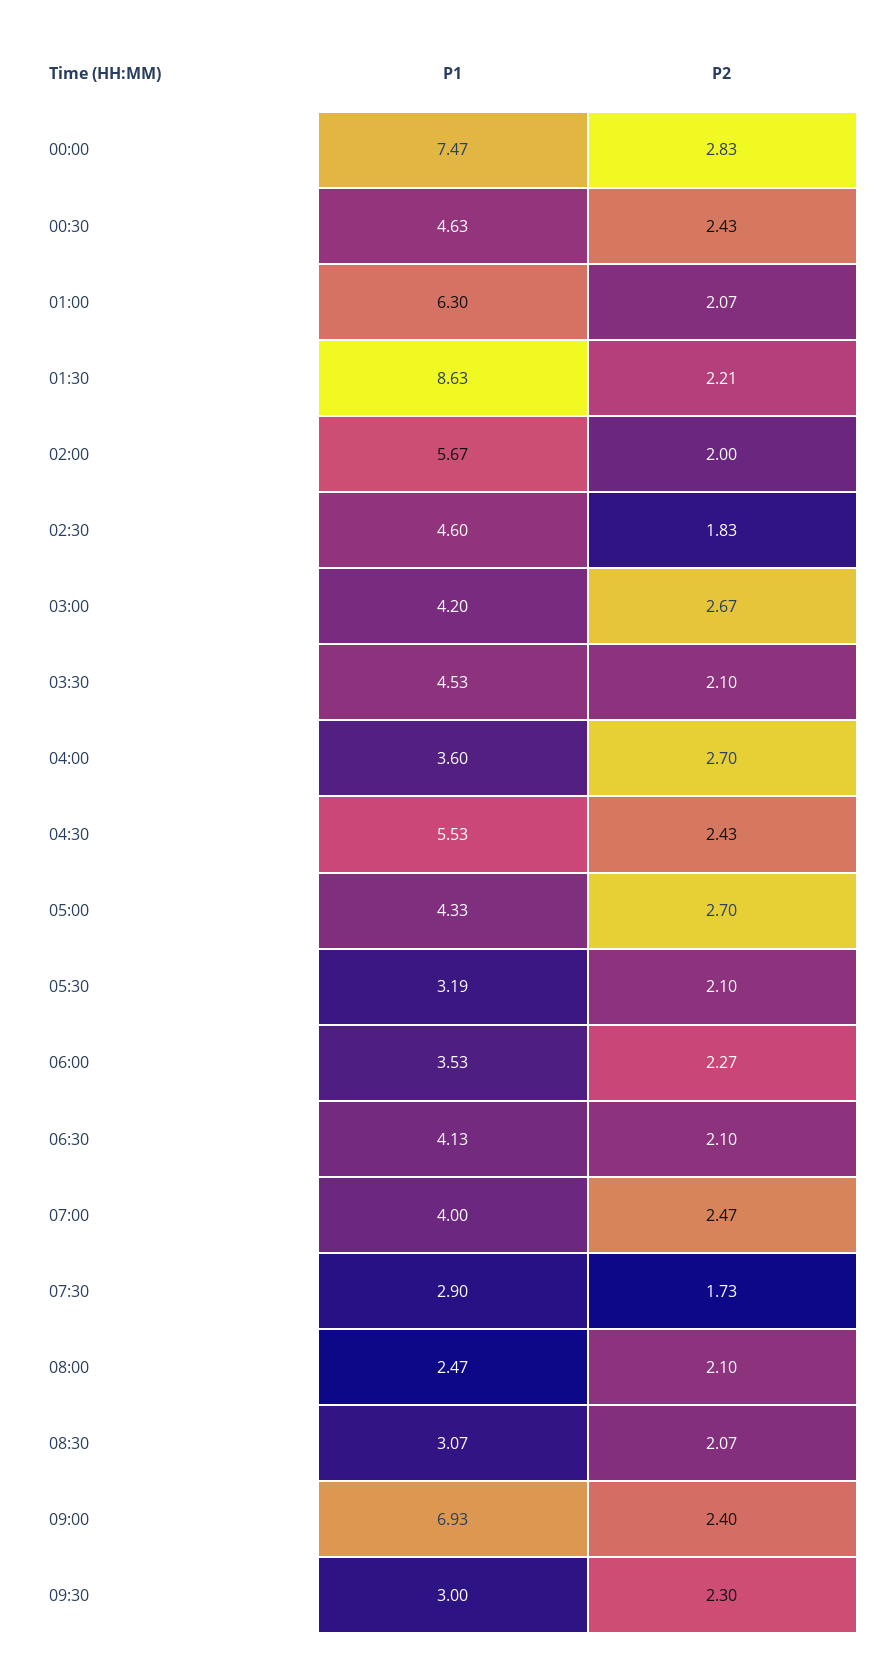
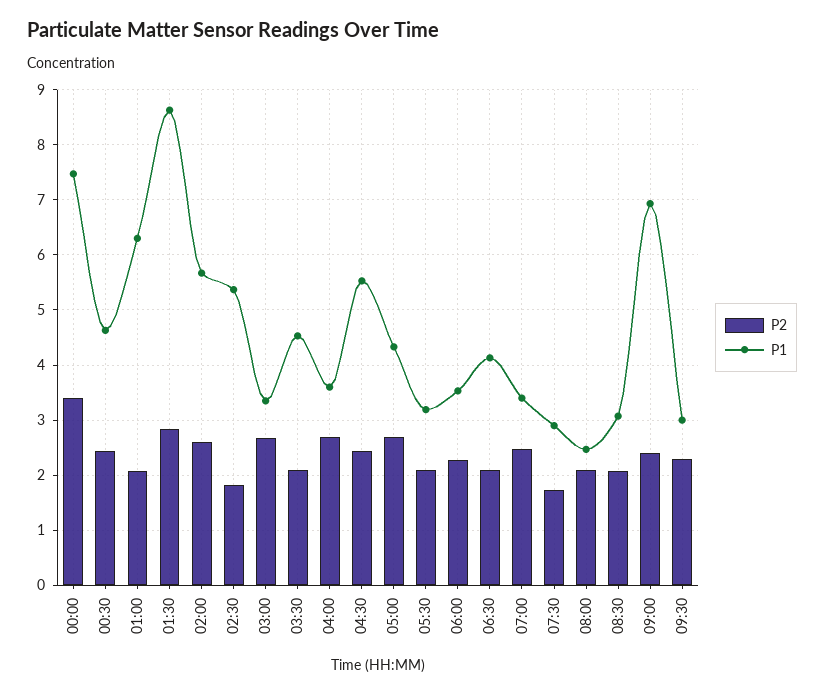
  {
    "P1": {
      "00:00": 7.47,
      "00:30": 4.63,
      "01:00": 6.3,
      "01:30": 8.63,
      "02:00": 5.67,
-     "02:30": 4.6,
+     "02:30": 5.4,
-     "03:00": 4.2,
+     "03:00": 3.4,
      "03:30": 4.53,
      "04:00": 3.6,
      "04:30": 5.53,
      "05:00": 4.33,
      "05:30": 3.19,
      "06:00": 3.53,
      "06:30": 4.13,
-     "07:00": 4,
+     "07:00": 3.4,
      "07:30": 2.9,
      "08:00": 2.47,
      "08:30": 3.07,
      "09:00": 6.93,
      "09:30": 3
    },
    "P2": {
-     "00:00": 2.83,
+     "00:00": 3.4,
      "00:30": 2.43,
      "01:00": 2.07,
-     "01:30": 2.21,
+     "01:30": 2.8,
-     "02:00": 2,
+     "02:00": 2.6,
      "02:30": 1.83,
      "03:00": 2.67,
      "03:30": 2.1,
      "04:00": 2.7,
      "04:30": 2.43,
      "05:00": 2.7,
      "05:30": 2.1,
      "06:00": 2.27,
      "06:30": 2.1,
      "07:00": 2.47,
      "07:30": 1.73,
      "08:00": 2.1,
      "08:30": 2.07,
      "09:00": 2.4,
      "09:30": 2.3
    }
  }

